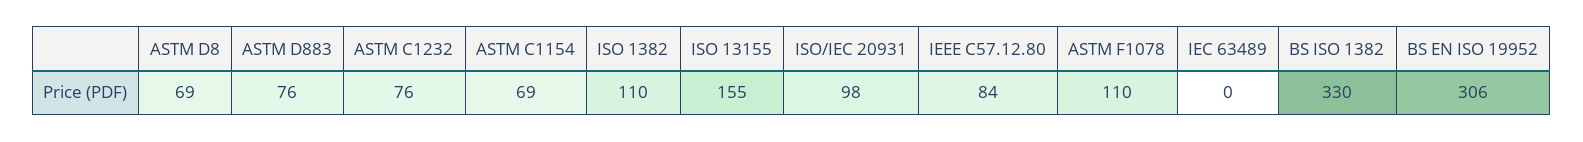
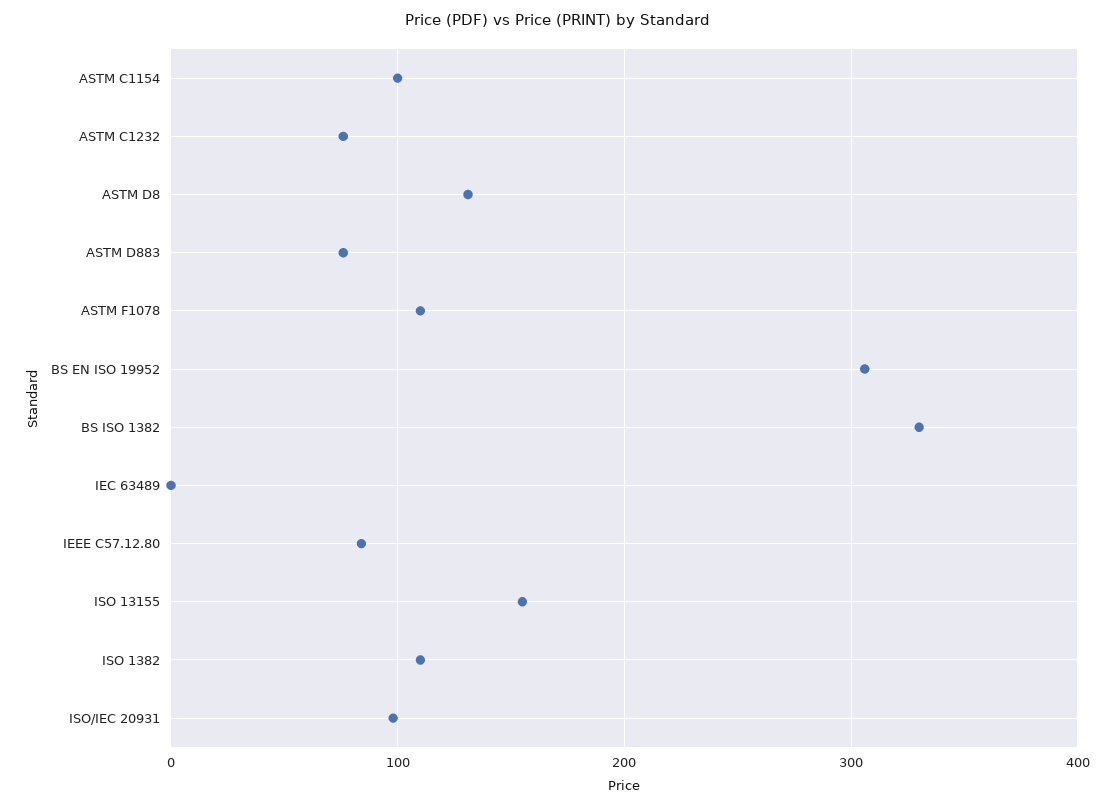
  {
-   "ASTM D8": 69,
+   "ASTM D8": 130,
    "ASTM D883": 76,
    "ASTM C1232": 76,
-   "ASTM C1154": 69,
+   "ASTM C1154": 100,
    "ISO 1382": 110,
    "ISO 13155": 155,
    "ISO/IEC 20931": 98,
    "IEEE C57.12.80": 84,
    "ASTM F1078": 110,
    "IEC 63489": 0,
    "BS ISO 1382": 330,
    "BS EN ISO 19952": 306
  }

